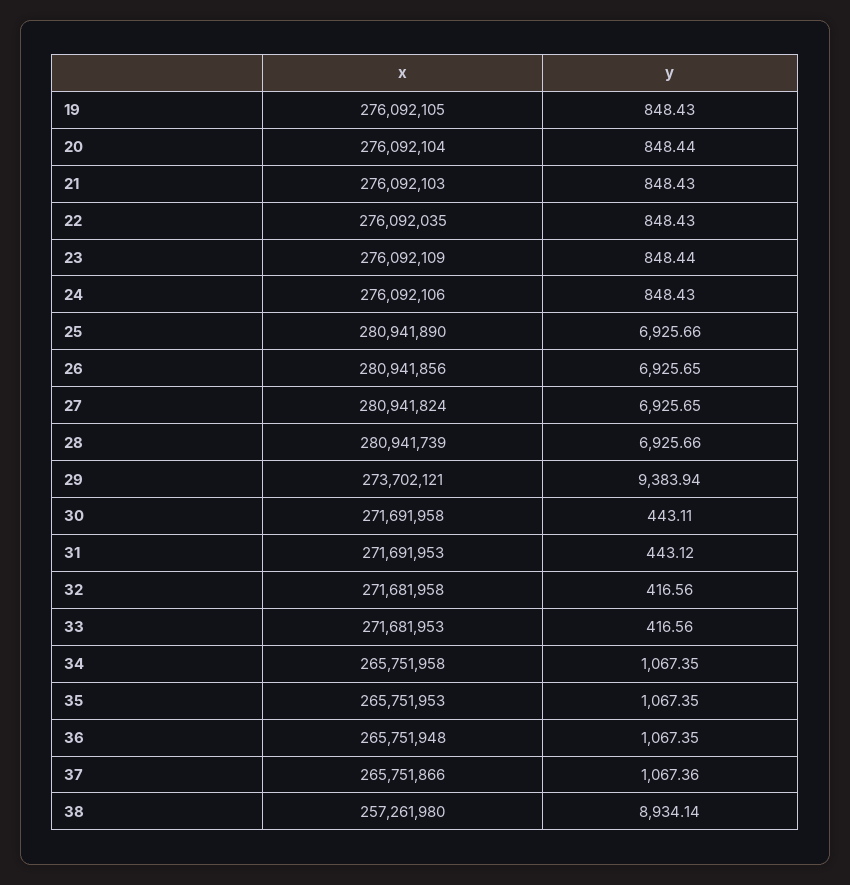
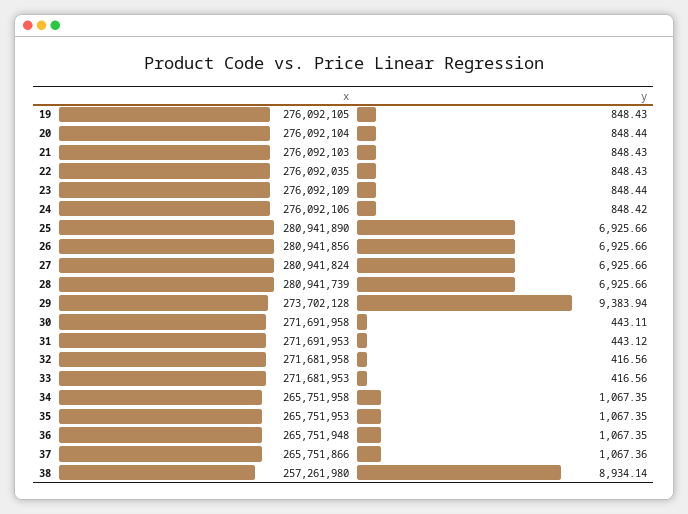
  {
    "x": {
      "19": 276092105,
      "20": 276092104,
      "21": 276092103,
      "22": 276092035,
      "23": 276092109,
      "24": 276092106,
      "25": 280941890,
      "26": 280941856,
      "27": 280941824,
      "28": 280941739,
-     "29": 273702121,
+     "29": 273702128,
      "30": 271691958,
      "31": 271691953,
      "32": 271681958,
      "33": 271681953,
      "34": 265751958,
      "35": 265751953,
      "36": 265751948,
      "37": 265751866,
      "38": 257261980
    },
    "y": {
      "19": 848.43,
      "20": 848.44,
      "21": 848.43,
      "22": 848.43,
      "23": 848.44,
-     "24": 848.43,
+     "24": 848.42,
      "25": 6925.66,
-     "26": 6925.65,
+     "26": 6925.66,
-     "27": 6925.65,
+     "27": 6925.66,
      "28": 6925.66,
      "29": 9383.94,
      "30": 443.11,
      "31": 443.12,
      "32": 416.56,
      "33": 416.56,
      "34": 1067.35,
      "35": 1067.35,
      "36": 1067.35,
      "37": 1067.36,
      "38": 8934.14
    }
  }

